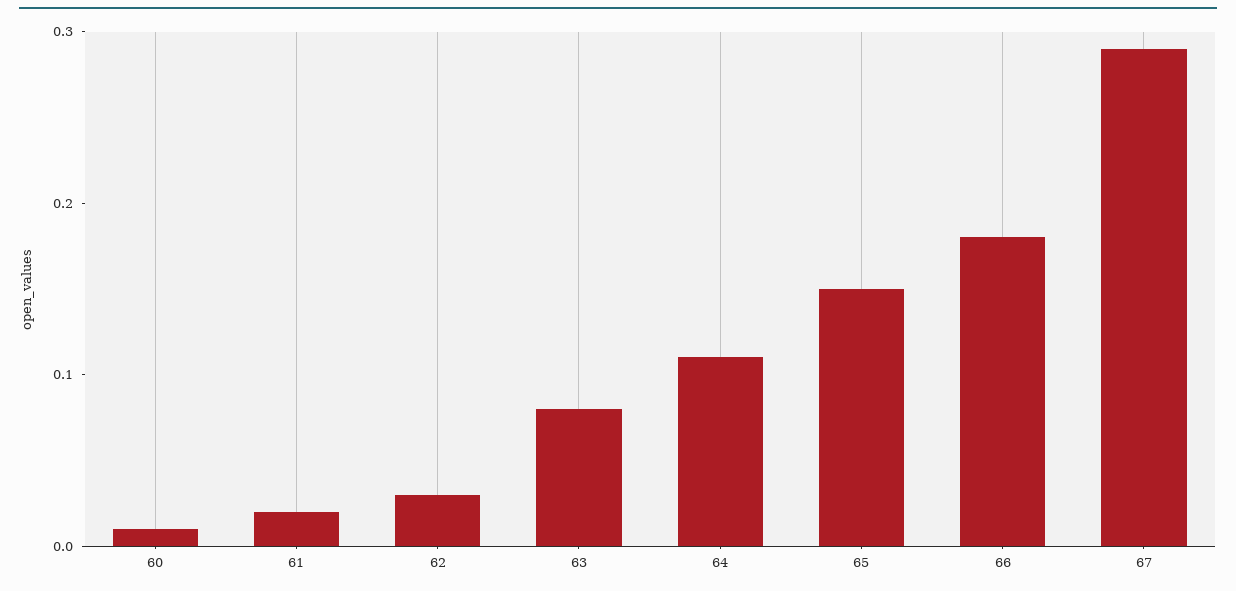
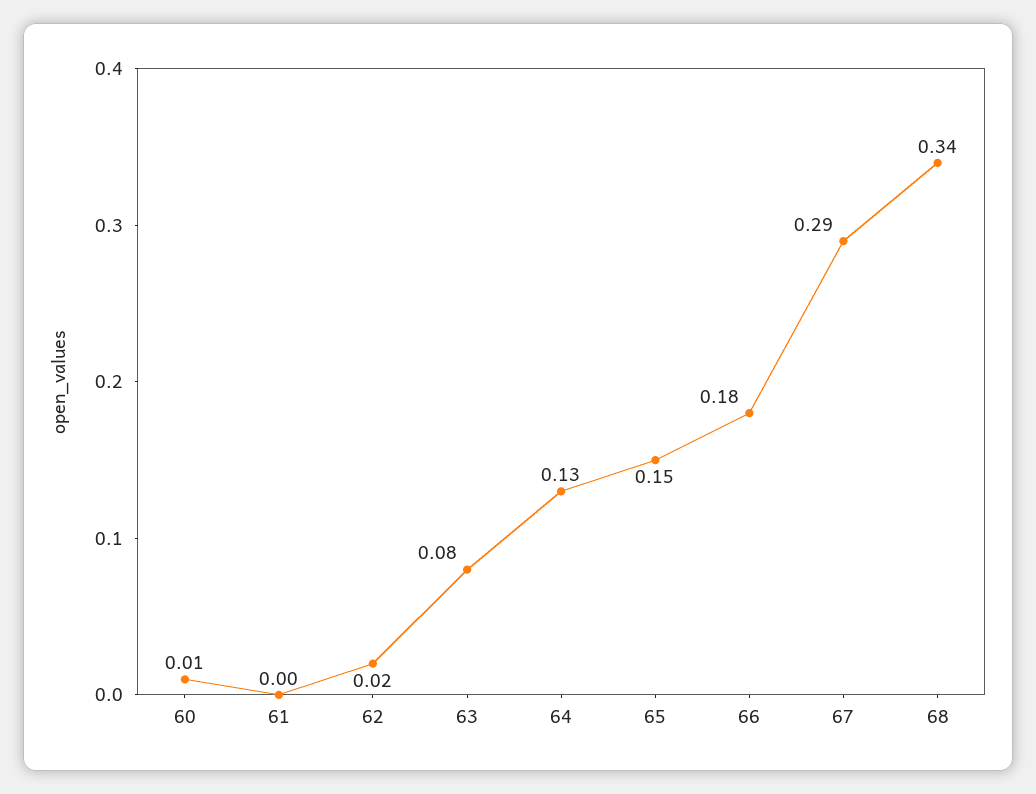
  {
    "60": 0.01,
-   "61": 0.02,
+   "61": 0,
-   "62": 0.03,
+   "62": 0.02,
    "63": 0.08,
-   "64": 0.11,
+   "64": 0.13,
    "65": 0.15,
    "66": 0.18,
-   "67": 0.29
+   "67": 0.29,
+   "68": 0.34
  }

